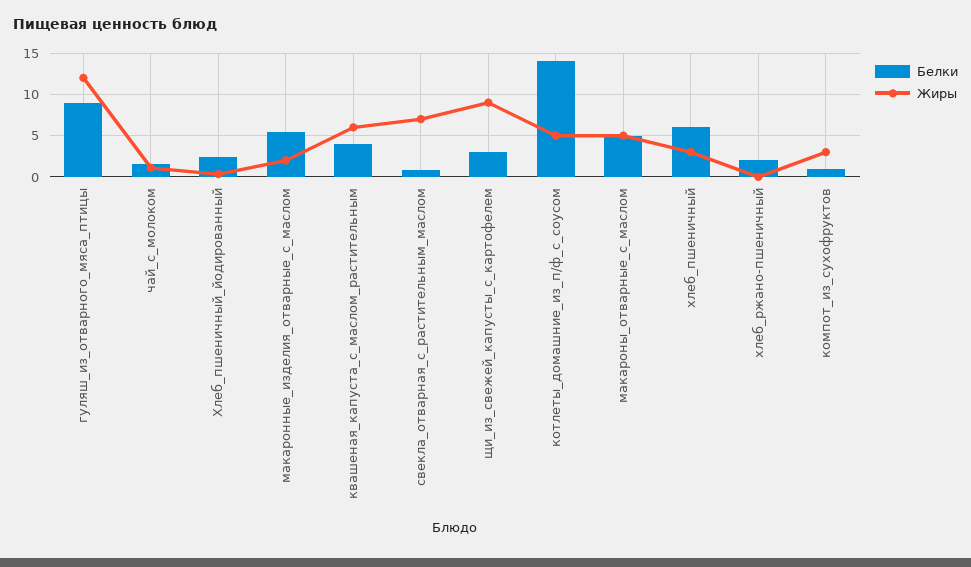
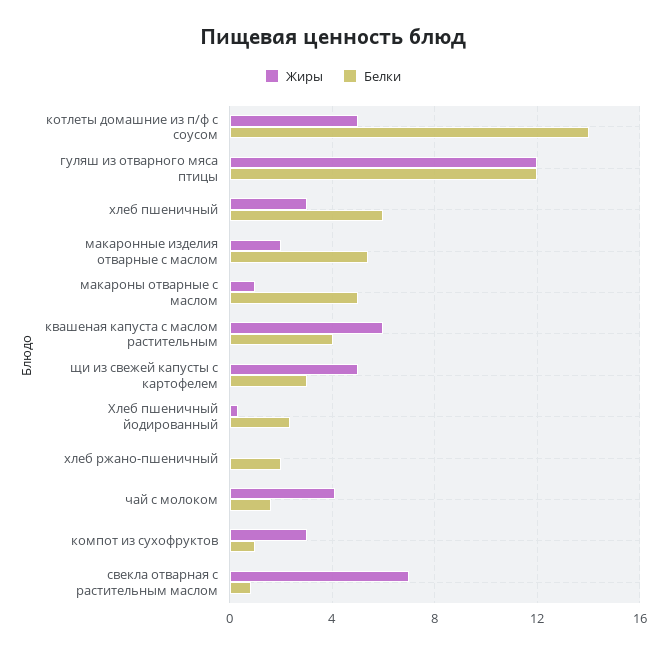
  {
    "Белки": {
-     "гуляш_из_отварного_мяса_птицы": 9,
+     "гуляш_из_отварного_мяса_птицы": 12,
      "чай_с_молоком": 1.5,
      "Хлеб_пшеничный_йодированный": 2.5,
      "макаронные_изделия_отварные_с_маслом": 5.5,
      "квашеная_капуста_с_маслом_растительным": 4,
      "свекла_отварная_с_растительным_маслом": 1,
      "щи_из_свежей_капусты_с_картофелем": 3,
      "котлеты_домашние_из_п/ф_с_соусом": 14,
      "макароны_отварные_с_маслом": 5,
      "хлеб_пшеничный": 6,
      "хлеб_ржано-пшеничный": 2,
      "компот_из_сухофруктов": 1
    },
    "Жиры": {
      "гуляш_из_отварного_мяса_птицы": 12,
-     "чай_с_молоком": 1,
+     "чай_с_молоком": 4,
      "Хлеб_пшеничный_йодированный": 0.5,
      "макаронные_изделия_отварные_с_маслом": 2,
      "квашеная_капуста_с_маслом_растительным": 6,
      "свекла_отварная_с_растительным_маслом": 7,
-     "щи_из_свежей_капусты_с_картофелем": 9,
+     "щи_из_свежей_капусты_с_картофелем": 5,
      "котлеты_домашние_из_п/ф_с_соусом": 5,
-     "макароны_отварные_с_маслом": 5,
+     "макароны_отварные_с_маслом": 1,
      "хлеб_пшеничный": 3,
      "хлеб_ржано-пшеничный": 0,
      "компот_из_сухофруктов": 3
    }
  }

